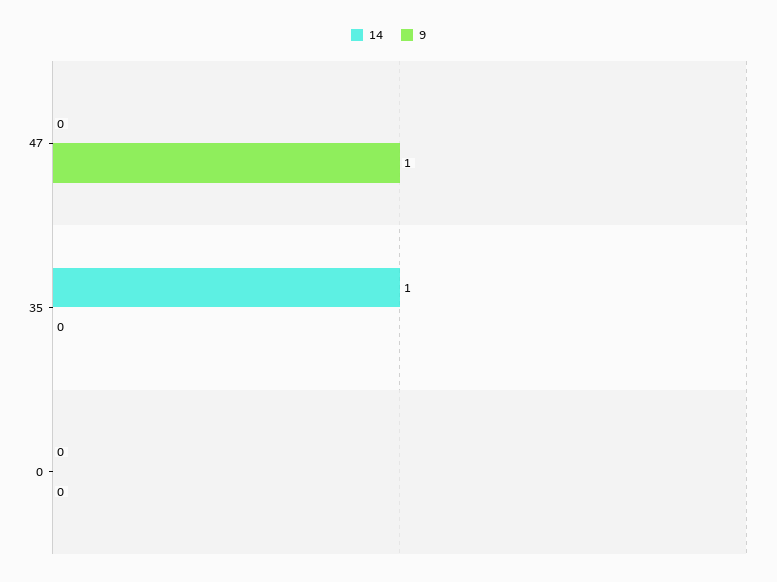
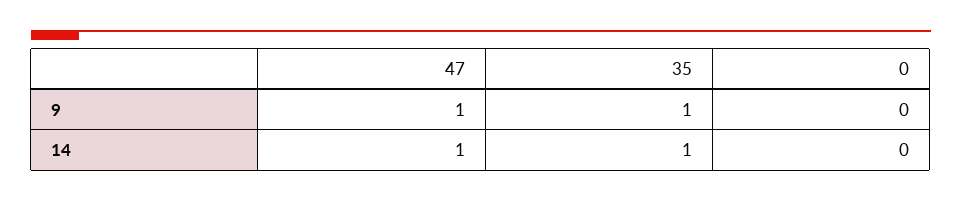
  {
    "14": {
-     "47": 0,
+     "47": 1,
      "35": 1,
      "0": 0
    },
    "9": {
      "47": 1,
-     "35": 0,
+     "35": 1,
      "0": 0
    }
  }

